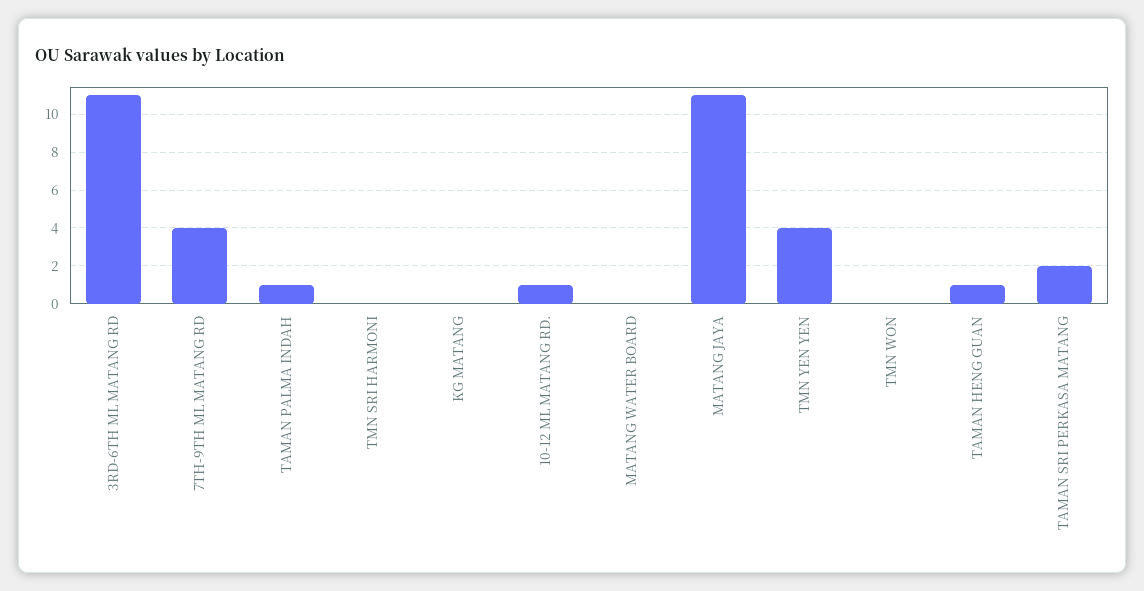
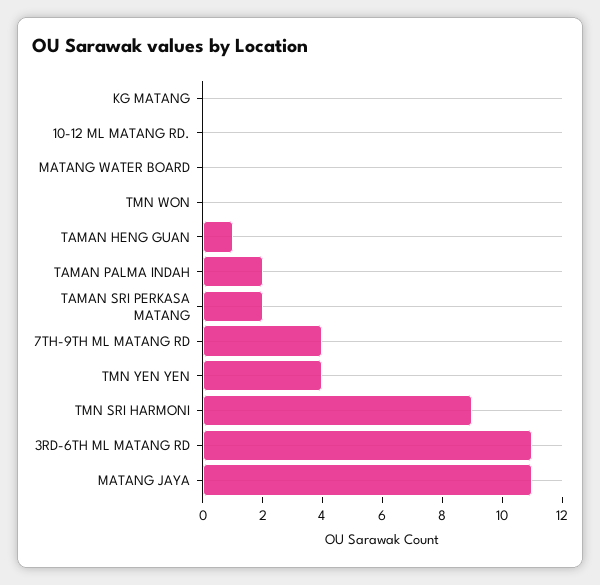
  {
    "3RD-6TH ML MATANG RD": 11,
    "7TH-9TH ML MATANG RD": 4,
-   "TAMAN PALMA INDAH": 1,
+   "TAMAN PALMA INDAH": 2,
-   "TMN SRI HARMONI": 0,
+   "TMN SRI HARMONI": 9,
    "KG MATANG": 0,
-   "10-12 ML MATANG RD.": 1,
+   "10-12 ML MATANG RD.": 0,
    "MATANG WATER BOARD": 0,
    "MATANG JAYA": 11,
    "TMN YEN YEN": 4,
    "TMN WON": 0,
    "TAMAN HENG GUAN": 1,
    "TAMAN SRI PERKASA MATANG": 2
  }

